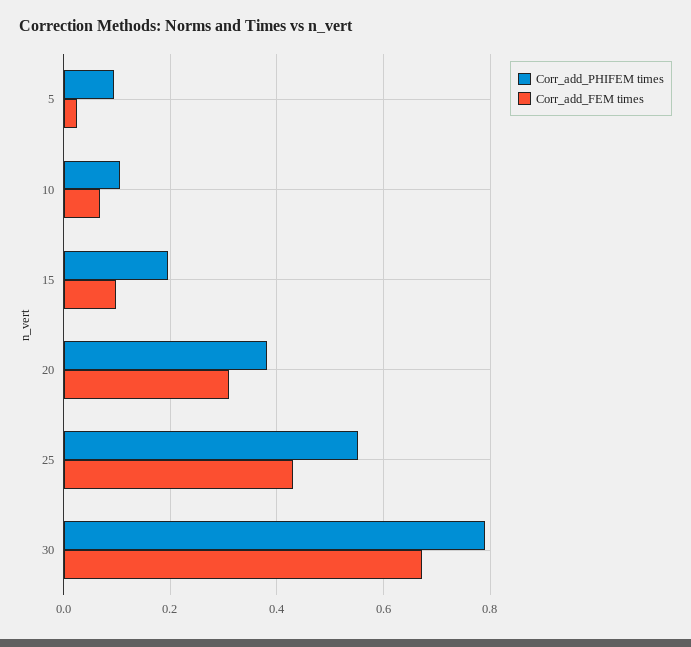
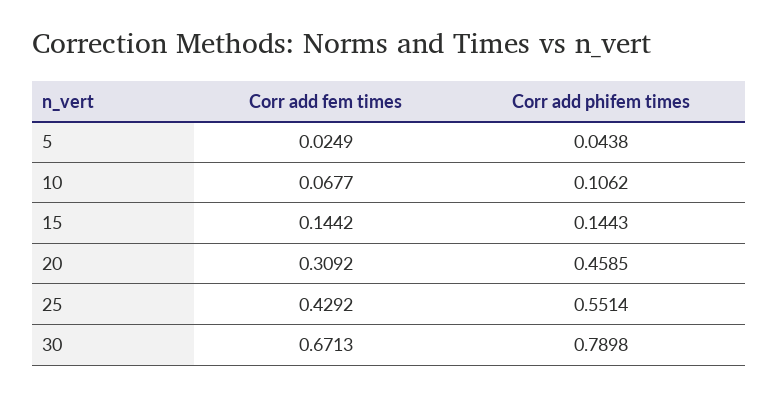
  {
    "Corr_add_PHIFEM times": {
-     "5": 0.1,
+     "5": 0.0438,
      "10": 0.1062,
-     "15": 0.2,
+     "15": 0.1443,
-     "20": 0.38,
+     "20": 0.4585,
      "25": 0.5514,
      "30": 0.7898
    },
    "Corr_add_FEM times": {
      "5": 0.0249,
      "10": 0.0677,
-     "15": 0.1,
+     "15": 0.1442,
      "20": 0.3092,
      "25": 0.4292,
      "30": 0.6713
    }
  }

